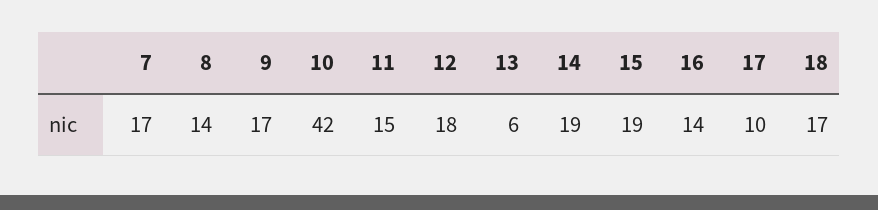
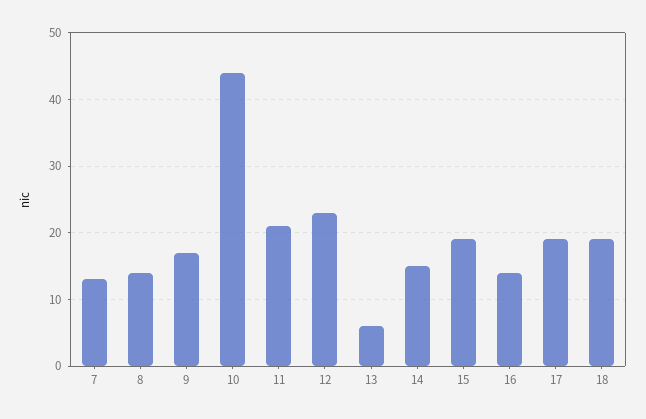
  {
-   "7": 17,
+   "7": 13,
    "8": 14,
    "9": 17,
-   "10": 42,
+   "10": 44,
-   "11": 15,
+   "11": 21,
-   "12": 18,
+   "12": 23,
    "13": 6,
-   "14": 19,
+   "14": 15,
    "15": 19,
    "16": 14,
-   "17": 10,
+   "17": 19,
-   "18": 17
+   "18": 19
  }

